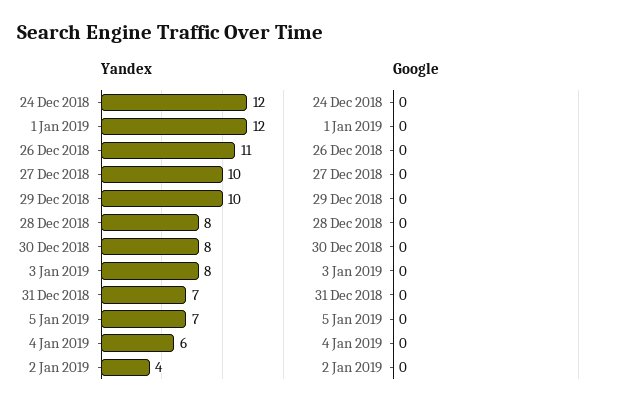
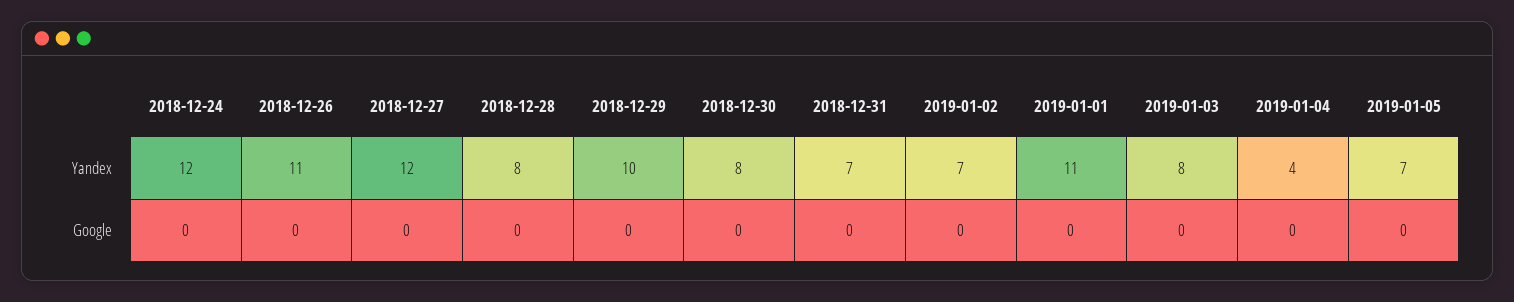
  {
    "Yandex": {
      "24 Dec 2018": 12,
-     "1 Jan 2019": 12,
+     "1 Jan 2019": 11,
      "26 Dec 2018": 11,
-     "27 Dec 2018": 10,
+     "27 Dec 2018": 12,
      "29 Dec 2018": 10,
      "28 Dec 2018": 8,
      "30 Dec 2018": 8,
      "3 Jan 2019": 8,
      "31 Dec 2018": 7,
      "5 Jan 2019": 7,
-     "4 Jan 2019": 6,
+     "4 Jan 2019": 4,
-     "2 Jan 2019": 4
+     "2 Jan 2019": 7
    },
    "Google": {
      "24 Dec 2018": 0,
      "1 Jan 2019": 0,
      "26 Dec 2018": 0,
      "27 Dec 2018": 0,
      "29 Dec 2018": 0,
      "28 Dec 2018": 0,
      "30 Dec 2018": 0,
      "3 Jan 2019": 0,
      "31 Dec 2018": 0,
      "5 Jan 2019": 0,
      "4 Jan 2019": 0,
      "2 Jan 2019": 0
    }
  }

